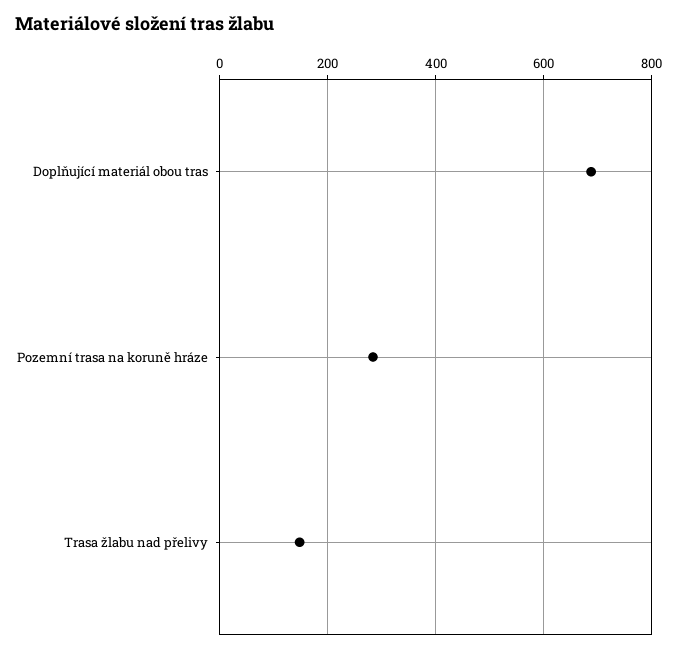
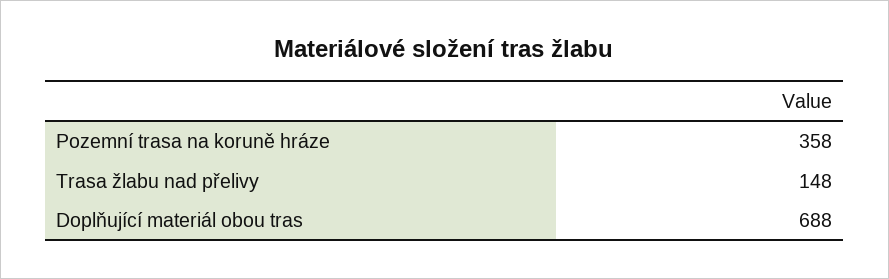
  {
    "Doplňující materiál obou tras": 688,
-   "Pozemní trasa na koruně hráze": 280,
+   "Pozemní trasa na koruně hráze": 358,
    "Trasa žlabu nad přelivy": 148
  }

